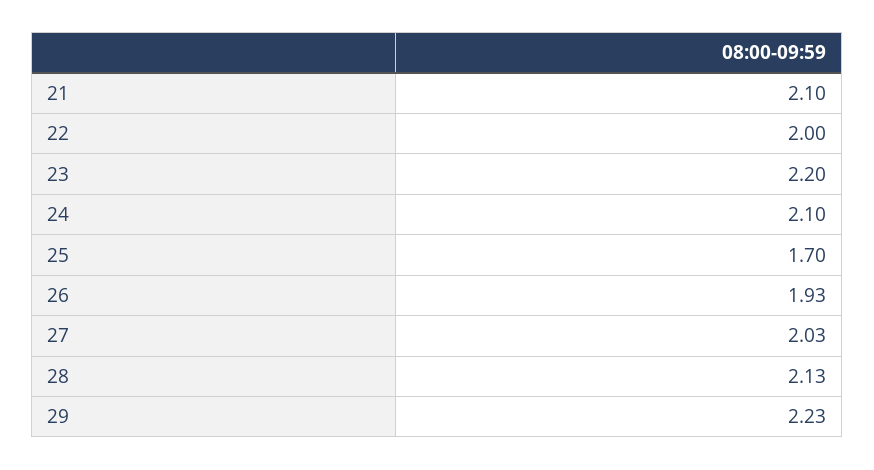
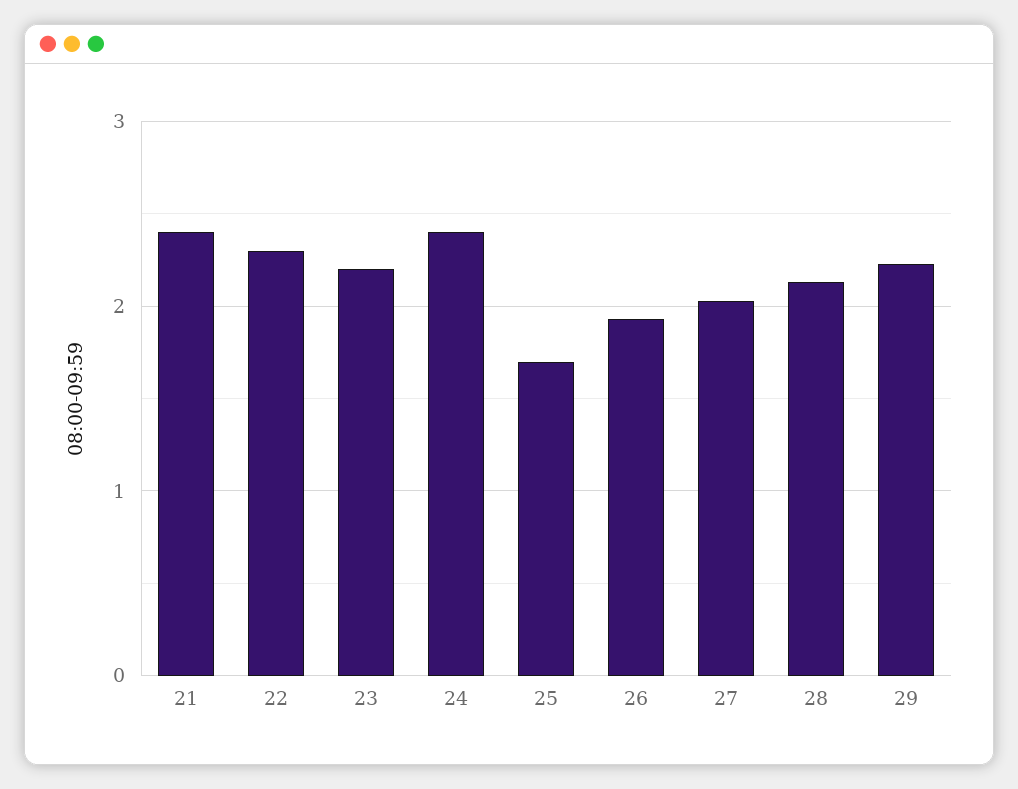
  {
-   "21": 2.1,
+   "21": 2.4,
-   "22": 2,
+   "22": 2.3,
    "23": 2.2,
-   "24": 2.1,
+   "24": 2.4,
    "25": 1.7,
    "26": 1.93,
    "27": 2.03,
    "28": 2.13,
    "29": 2.23
  }

